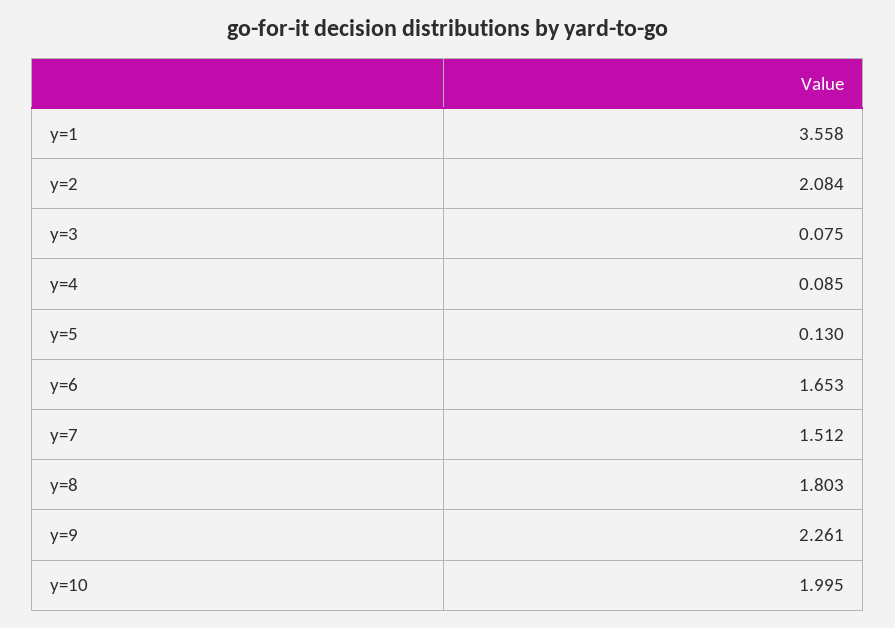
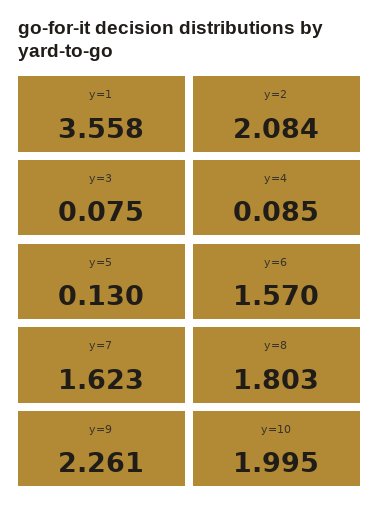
  {
    "y=1": 3.558,
    "y=2": 2.084,
    "y=3": 0.075,
    "y=4": 0.085,
    "y=5": 0.13,
-   "y=6": 1.653,
+   "y=6": 1.57,
-   "y=7": 1.512,
+   "y=7": 1.623,
    "y=8": 1.803,
    "y=9": 2.261,
    "y=10": 1.995
  }

